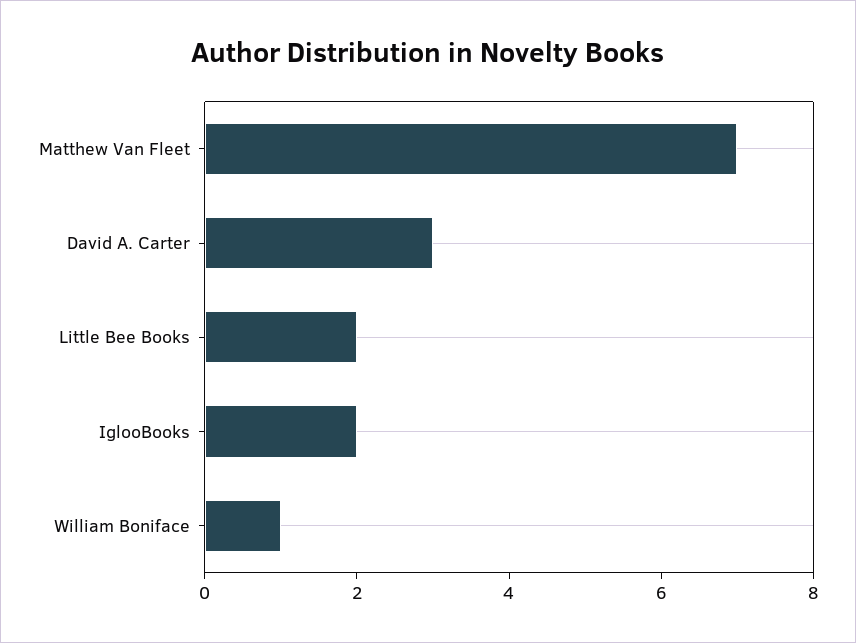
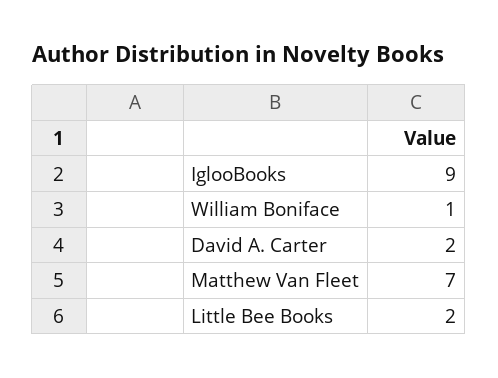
  {
    "Matthew Van Fleet": 7,
-   "David A. Carter": 3,
+   "David A. Carter": 2,
    "Little Bee Books": 2,
-   "IglooBooks": 2,
+   "IglooBooks": 9,
    "William Boniface": 1
  }

